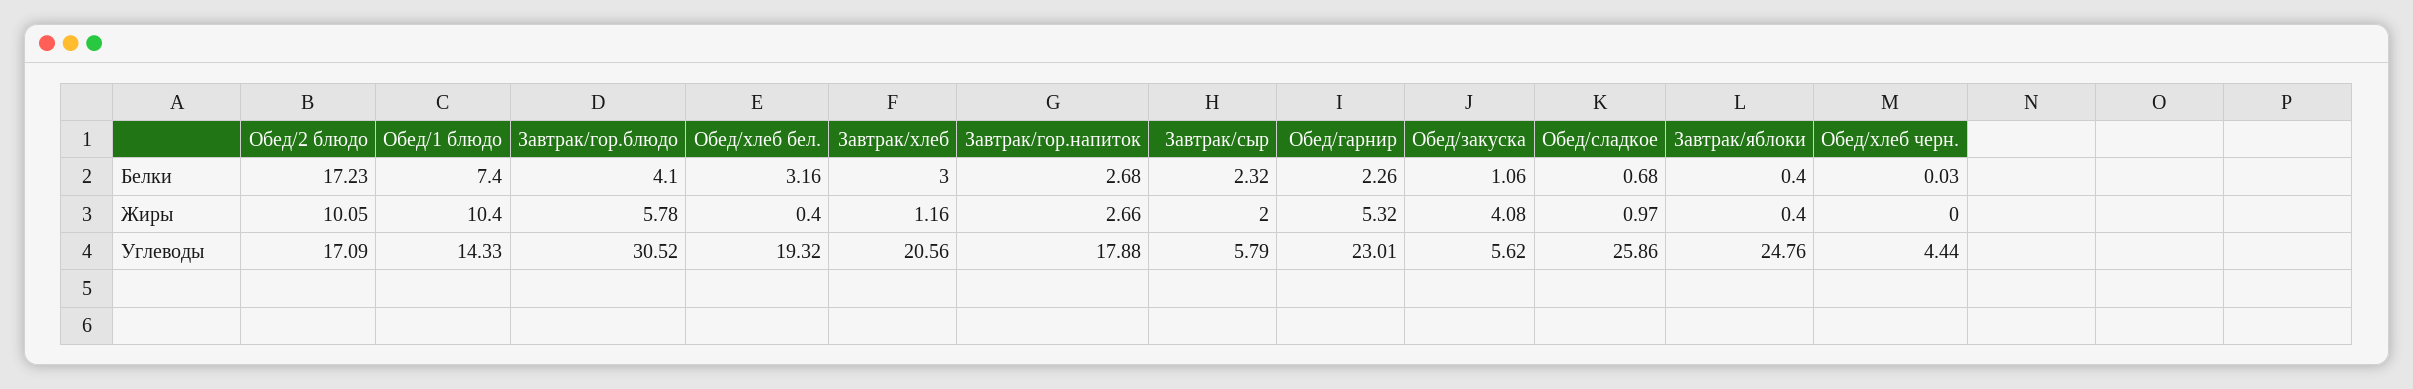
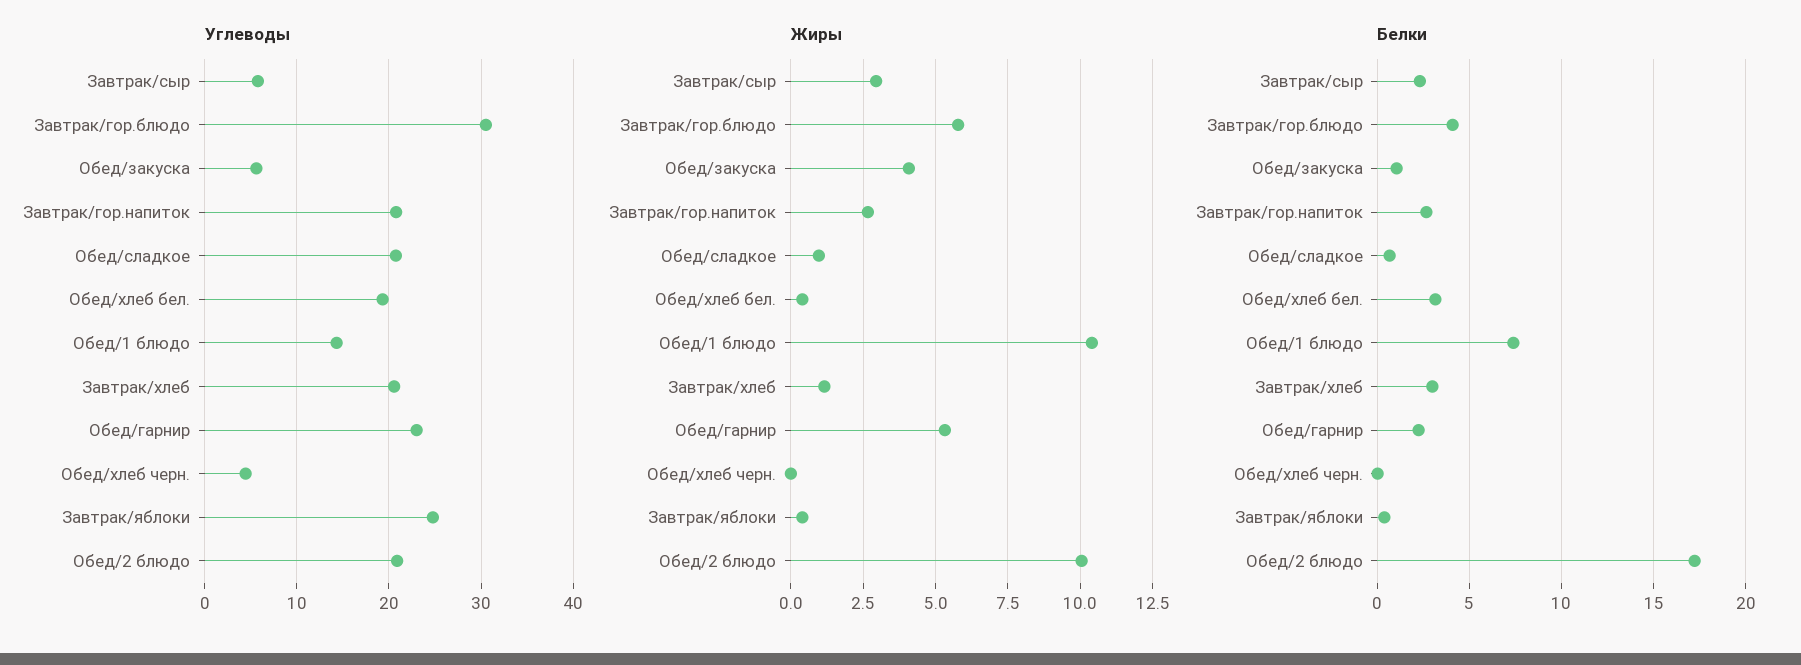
  {
    "Белки": {
      "Обед/2 блюдо": 17.23,
      "Обед/1 блюдо": 7.4,
      "Завтрак/гор.блюдо": 4.1,
      "Обед/хлеб бел.": 3.16,
      "Завтрак/хлеб": 3,
      "Завтрак/гор.напиток": 2.68,
      "Завтрак/сыр": 2.32,
      "Обед/гарнир": 2.26,
      "Обед/закуска": 1.06,
      "Обед/сладкое": 0.68,
      "Завтрак/яблоки": 0.4,
      "Обед/хлеб черн.": 0.03
    },
    "Жиры": {
      "Обед/2 блюдо": 10.05,
      "Обед/1 блюдо": 10.4,
      "Завтрак/гор.блюдо": 5.78,
      "Обед/хлеб бел.": 0.4,
      "Завтрак/хлеб": 1.16,
      "Завтрак/гор.напиток": 2.66,
-     "Завтрак/сыр": 2,
+     "Завтрак/сыр": 3,
      "Обед/гарнир": 5.32,
      "Обед/закуска": 4.08,
      "Обед/сладкое": 0.97,
      "Завтрак/яблоки": 0.4,
      "Обед/хлеб черн.": 0
    },
    "Углеводы": {
-     "Обед/2 блюдо": 17.09,
+     "Обед/2 блюдо": 21,
      "Обед/1 блюдо": 14.33,
      "Завтрак/гор.блюдо": 30.52,
      "Обед/хлеб бел.": 19.32,
      "Завтрак/хлеб": 20.56,
-     "Завтрак/гор.напиток": 17.88,
+     "Завтрак/гор.напиток": 21,
      "Завтрак/сыр": 5.79,
      "Обед/гарнир": 23.01,
      "Обед/закуска": 5.62,
-     "Обед/сладкое": 25.86,
+     "Обед/сладкое": 21,
      "Завтрак/яблоки": 24.76,
      "Обед/хлеб черн.": 4.44
    }
  }

